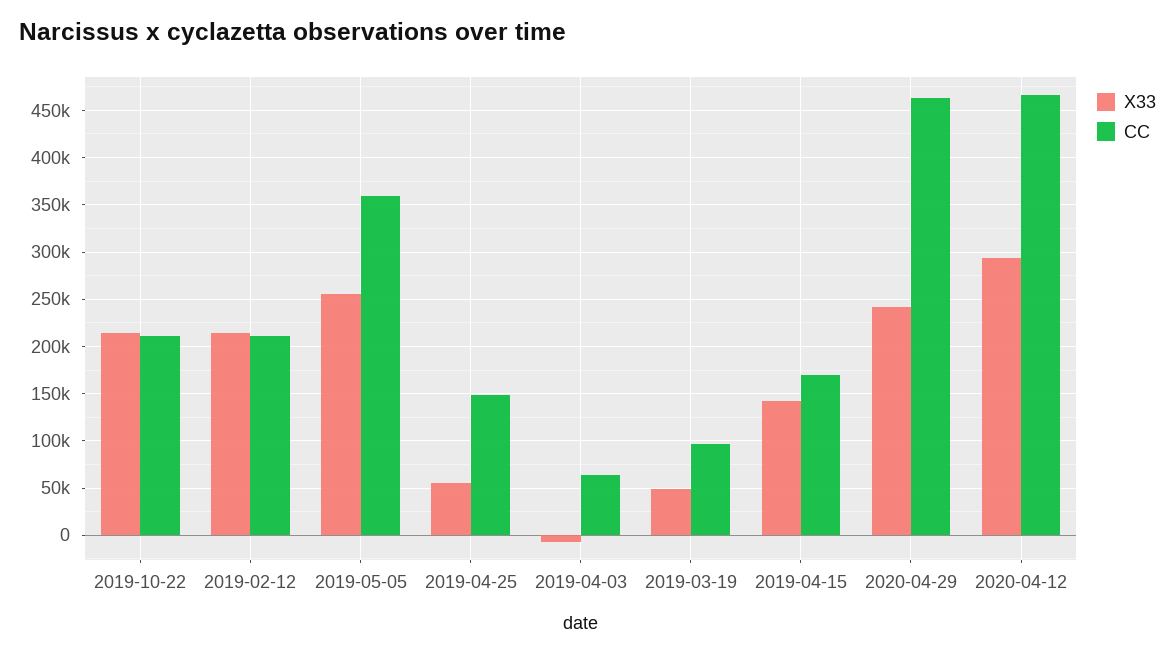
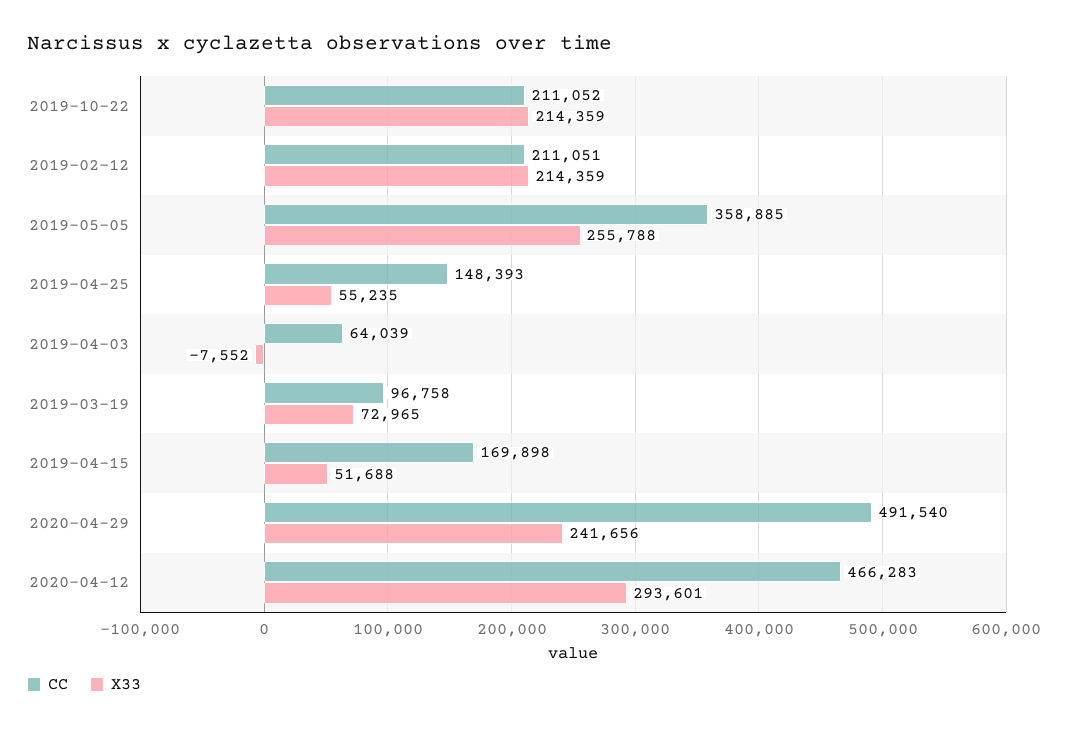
  {
    "X33": {
      "2019-10-22": 214359,
      "2019-02-12": 214359,
      "2019-05-05": 255788,
      "2019-04-25": 55235,
      "2019-04-03": -7552,
-     "2019-03-19": 50000,
+     "2019-03-19": 72965,
-     "2019-04-15": 140000,
+     "2019-04-15": 51688,
      "2020-04-29": 241656,
      "2020-04-12": 293601
    },
    "CC": {
      "2019-10-22": 211052,
      "2019-02-12": 211051,
      "2019-05-05": 358885,
      "2019-04-25": 148393,
      "2019-04-03": 64039,
      "2019-03-19": 96758,
      "2019-04-15": 169898,
-     "2020-04-29": 460000,
+     "2020-04-29": 491540,
      "2020-04-12": 466283
    }
  }

